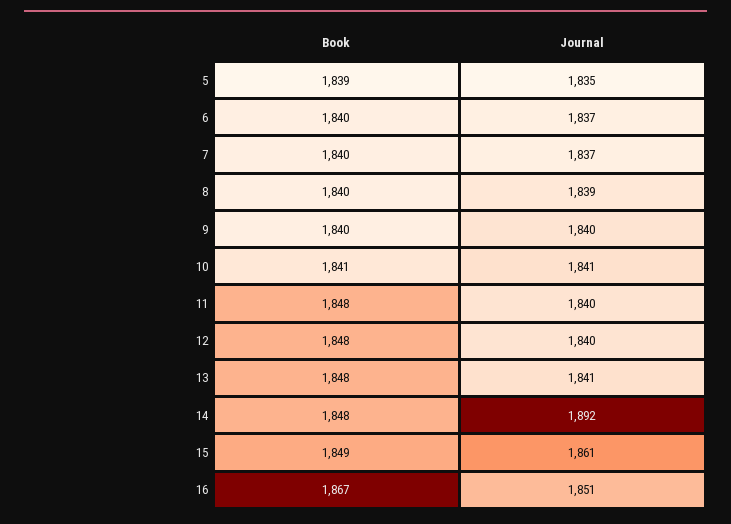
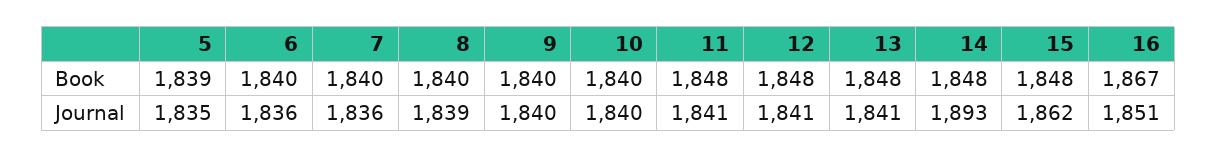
  {
    "Book": {
      "5": 1839,
      "6": 1840,
      "7": 1840,
      "8": 1840,
      "9": 1840,
-     "10": 1841,
+     "10": 1840,
      "11": 1848,
      "12": 1848,
      "13": 1848,
      "14": 1848,
-     "15": 1849,
+     "15": 1848,
      "16": 1867
    },
    "Journal": {
      "5": 1835,
-     "6": 1837,
+     "6": 1836,
-     "7": 1837,
+     "7": 1836,
      "8": 1839,
      "9": 1840,
-     "10": 1841,
+     "10": 1840,
-     "11": 1840,
+     "11": 1841,
-     "12": 1840,
+     "12": 1841,
      "13": 1841,
-     "14": 1892,
+     "14": 1893,
-     "15": 1861,
+     "15": 1862,
      "16": 1851
    }
  }

